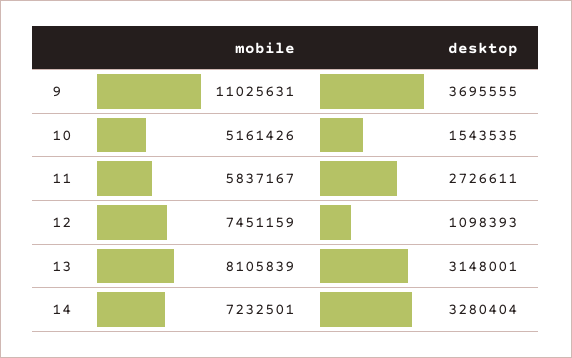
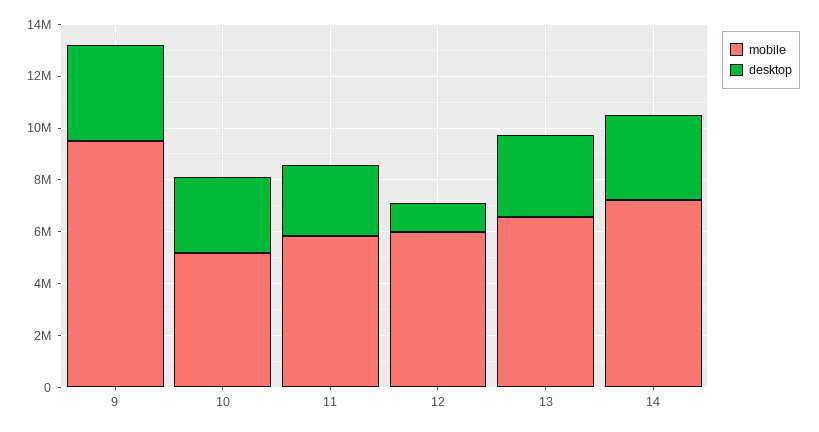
  {
    "mobile": {
-     "9": 11025631,
+     "9": 9500000,
      "10": 5161426,
      "11": 5837167,
-     "12": 7451159,
+     "12": 6000000,
-     "13": 8105839,
+     "13": 6500000,
      "14": 7232501
    },
    "desktop": {
      "9": 3695555,
-     "10": 1543535,
+     "10": 3000000,
      "11": 2726611,
      "12": 1098393,
      "13": 3148001,
      "14": 3280404
    }
  }

